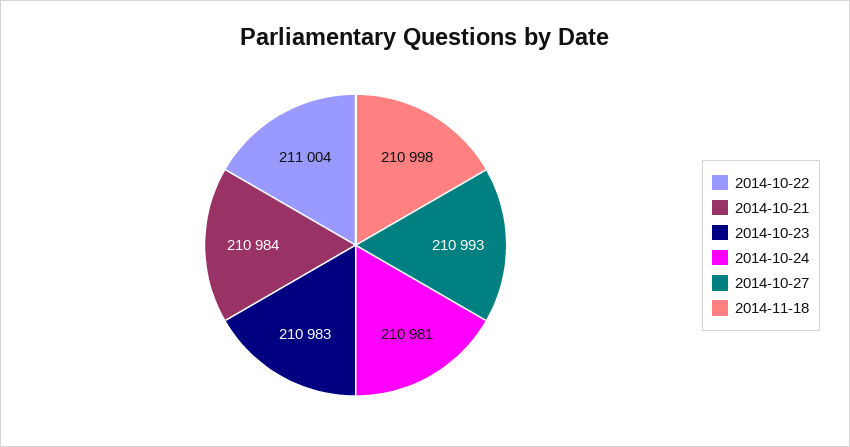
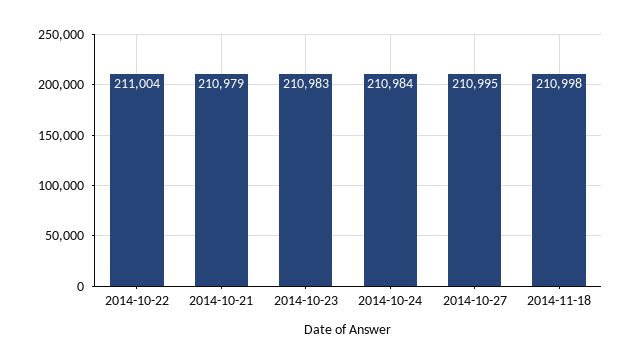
  {
    "2014-10-22": 211004,
-   "2014-10-21": 210984,
+   "2014-10-21": 210979,
    "2014-10-23": 210983,
-   "2014-10-24": 210981,
+   "2014-10-24": 210984,
-   "2014-10-27": 210993,
+   "2014-10-27": 210995,
    "2014-11-18": 210998
  }

